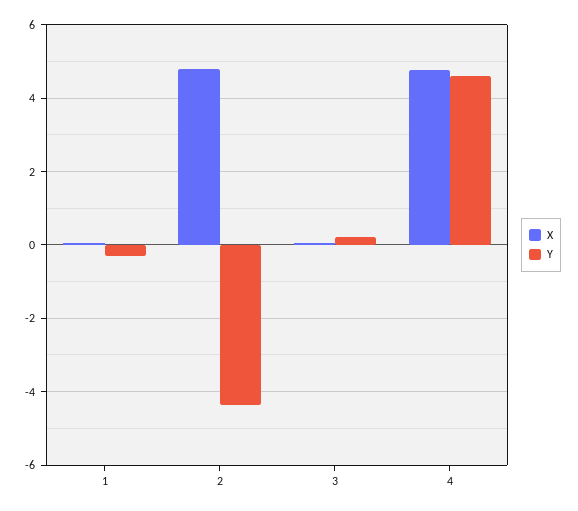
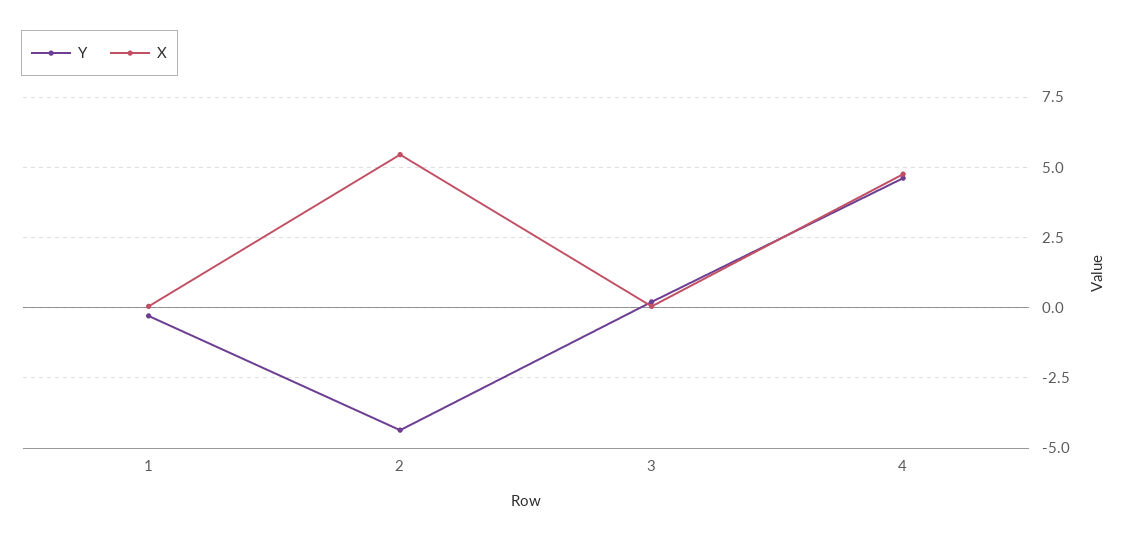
  {
    "X": {
      "1": 0,
-     "2": 4.8,
+     "2": 5.5,
      "3": 0,
      "4": 4.8
    },
    "Y": {
      "1": -0.2,
      "2": -4.4,
      "3": 0.2,
      "4": 4.6
    }
  }

